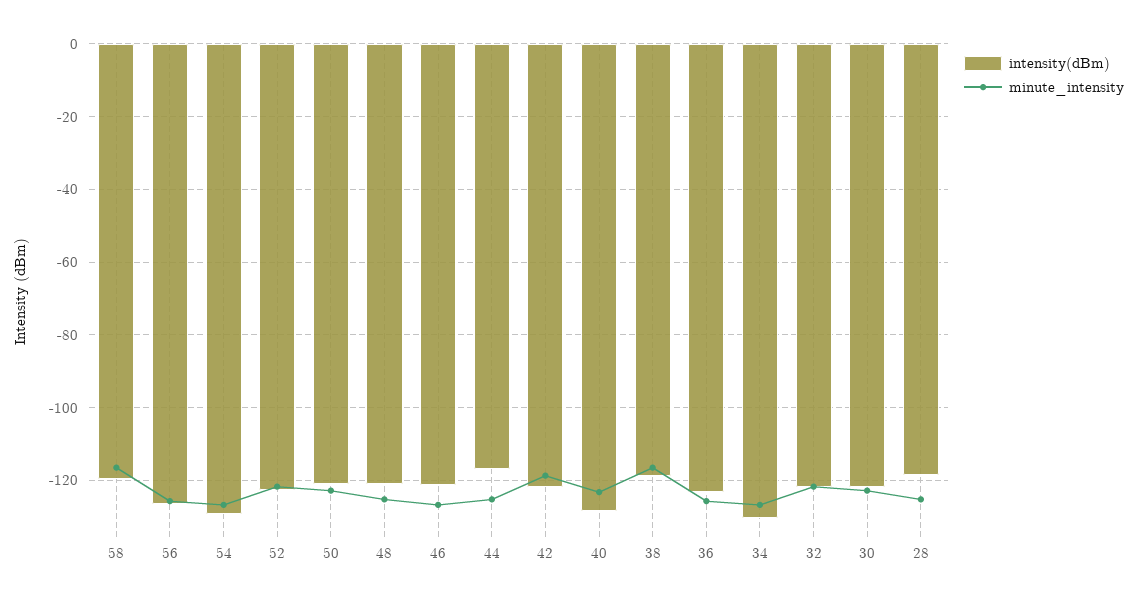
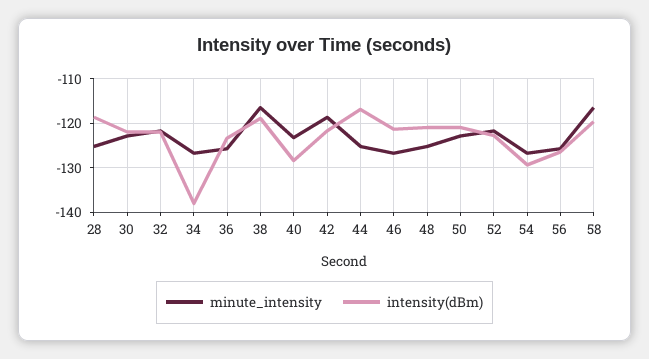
  {
    "intensity(dBm)": {
      "58": -120,
      "56": -126,
      "54": -130,
      "52": -122,
      "50": -120,
      "48": -120,
      "46": -122,
      "44": -116,
      "42": -122,
      "40": -128,
      "38": -118,
      "36": -124,
-     "34": -130,
+     "34": -138,
      "32": -122,
      "30": -122,
      "28": -118
    },
    "minute_intensity": {
      "58": -116,
      "56": -126,
      "54": -126,
      "52": -122,
      "50": -122,
      "48": -126,
      "46": -126,
      "44": -126,
      "42": -118,
      "40": -124,
      "38": -116,
      "36": -126,
      "34": -126,
      "32": -122,
      "30": -122,
      "28": -126
    }
  }

